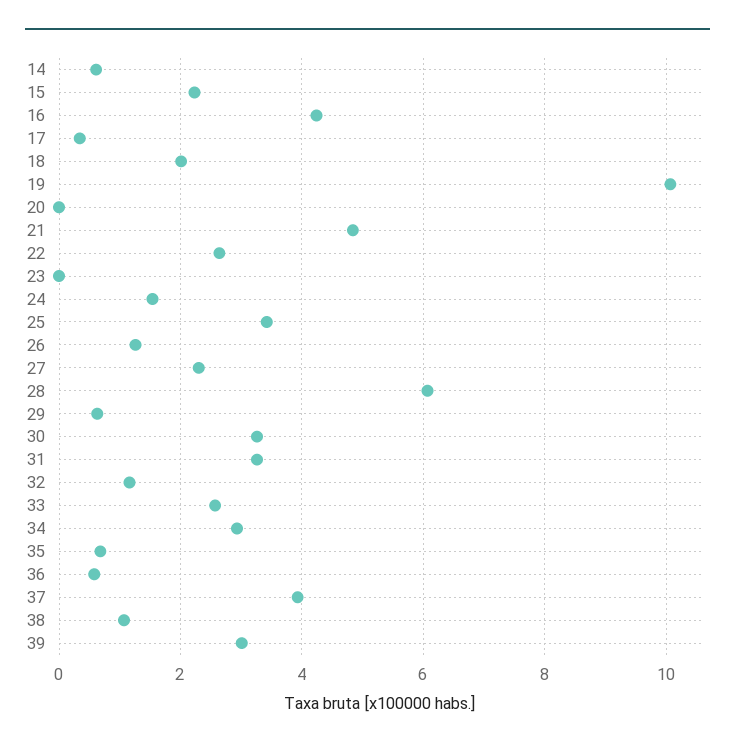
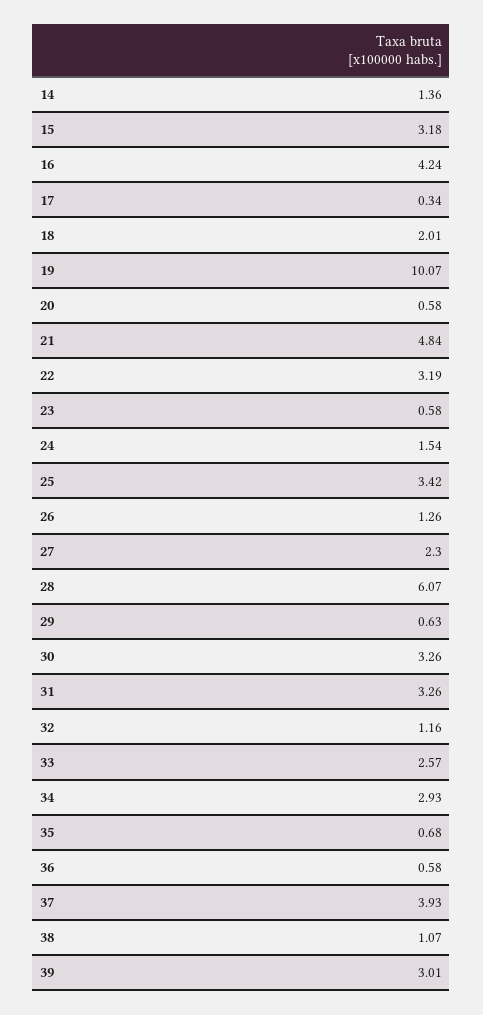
  {
-   "14": 0.6,
+   "14": 1.36,
-   "15": 2.2,
+   "15": 3.18,
    "16": 4.24,
    "17": 0.34,
    "18": 2.01,
    "19": 10.07,
-   "20": 0,
+   "20": 0.58,
    "21": 4.84,
-   "22": 2.6,
+   "22": 3.19,
-   "23": 0,
+   "23": 0.58,
    "24": 1.54,
    "25": 3.42,
    "26": 1.26,
    "27": 2.3,
    "28": 6.07,
    "29": 0.63,
    "30": 3.26,
    "31": 3.26,
    "32": 1.16,
    "33": 2.57,
    "34": 2.93,
    "35": 0.68,
    "36": 0.58,
    "37": 3.93,
    "38": 1.07,
    "39": 3.01
  }

